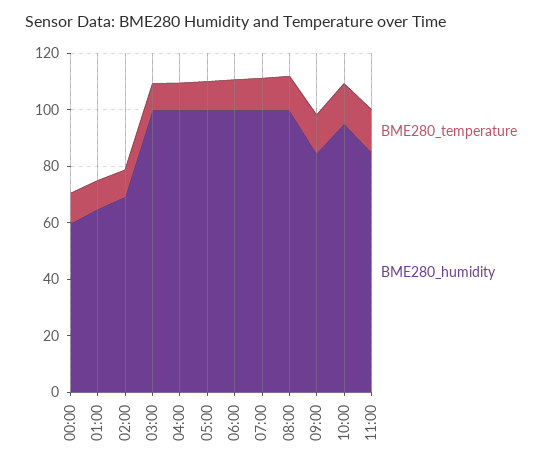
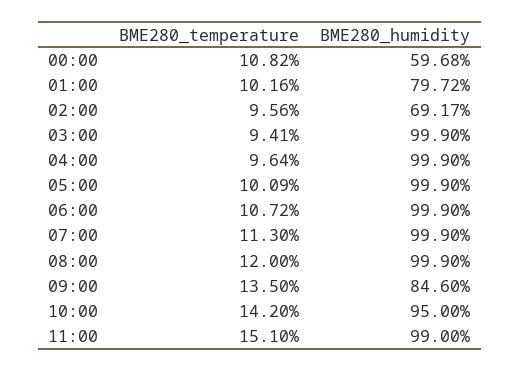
  {
    "BME280_temperature": {
      "00:00": 10.82,
      "01:00": 10.16,
      "02:00": 9.56,
      "03:00": 9.41,
      "04:00": 9.64,
      "05:00": 10.09,
      "06:00": 10.72,
      "07:00": 11.3,
      "08:00": 12,
      "09:00": 13.5,
      "10:00": 14.2,
      "11:00": 15.1
    },
    "BME280_humidity": {
      "00:00": 59.68,
-     "01:00": 65,
+     "01:00": 79.72,
      "02:00": 69.17,
      "03:00": 99.9,
      "04:00": 99.9,
      "05:00": 99.9,
      "06:00": 99.9,
      "07:00": 99.9,
      "08:00": 99.9,
      "09:00": 84.6,
      "10:00": 95,
-     "11:00": 85
+     "11:00": 99
    }
  }

